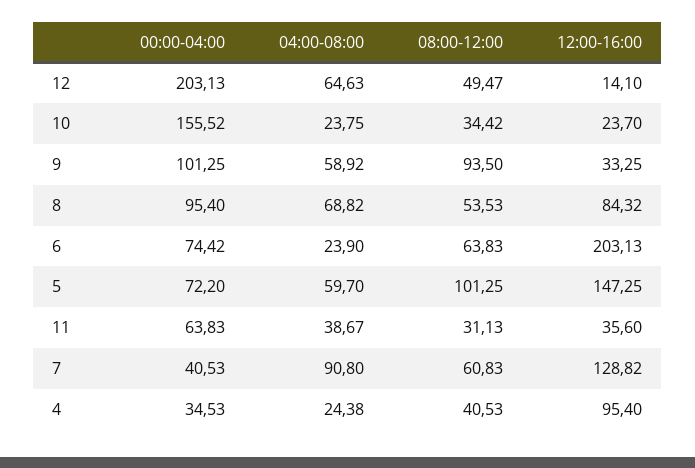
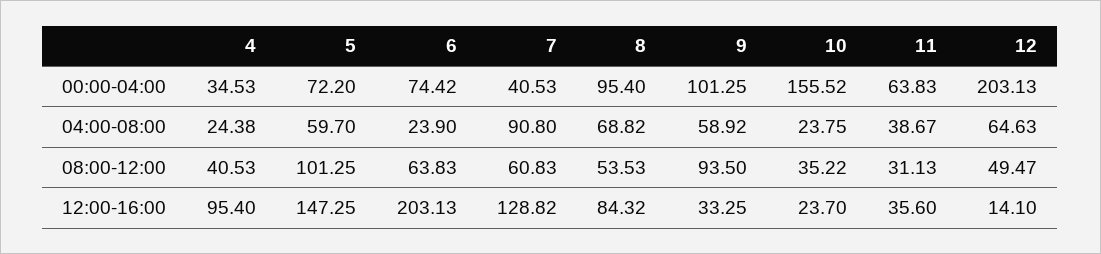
  {
    "00:00-04:00": {
      "12": 203.13,
      "10": 155.52,
      "9": 101.25,
      "8": 95.4,
      "6": 74.42,
      "5": 72.2,
      "11": 63.83,
      "7": 40.53,
      "4": 34.53
    },
    "04:00-08:00": {
      "12": 64.63,
      "10": 23.75,
      "9": 58.92,
      "8": 68.82,
      "6": 23.9,
      "5": 59.7,
      "11": 38.67,
      "7": 90.8,
      "4": 24.38
    },
    "08:00-12:00": {
      "12": 49.47,
-     "10": 34.42,
+     "10": 35.22,
      "9": 93.5,
      "8": 53.53,
      "6": 63.83,
      "5": 101.25,
      "11": 31.13,
      "7": 60.83,
      "4": 40.53
    },
    "12:00-16:00": {
      "12": 14.1,
      "10": 23.7,
      "9": 33.25,
      "8": 84.32,
      "6": 203.13,
      "5": 147.25,
      "11": 35.6,
      "7": 128.82,
      "4": 95.4
    }
  }

